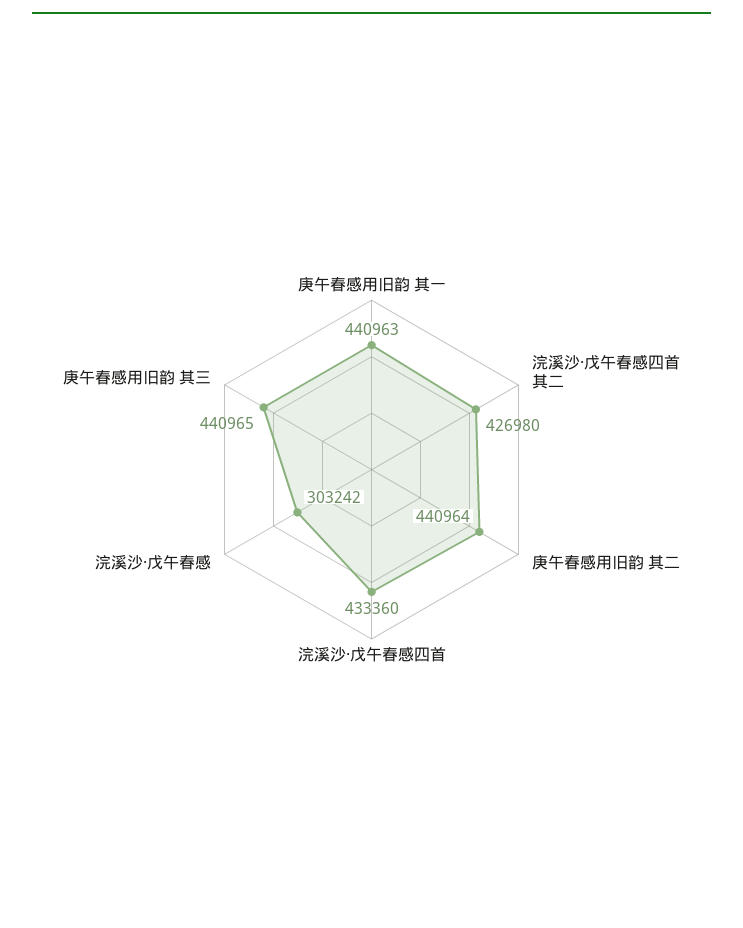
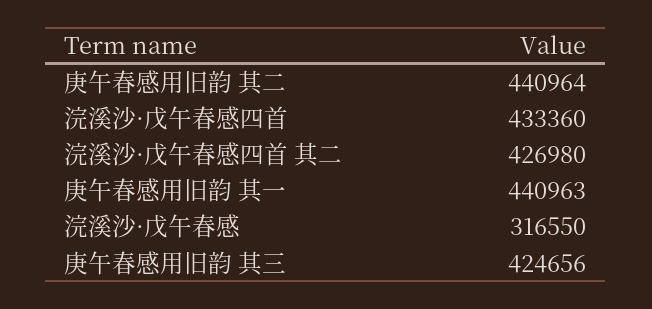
  {
    "庚午春感用旧韵 其一": 440963,
    "浣溪沙·戊午春感四首 其二": 426980,
    "庚午春感用旧韵 其二": 440964,
    "浣溪沙·戊午春感四首": 433360,
-   "浣溪沙·戊午春感": 303242,
+   "浣溪沙·戊午春感": 316550,
-   "庚午春感用旧韵 其三": 440965
+   "庚午春感用旧韵 其三": 424656
  }

